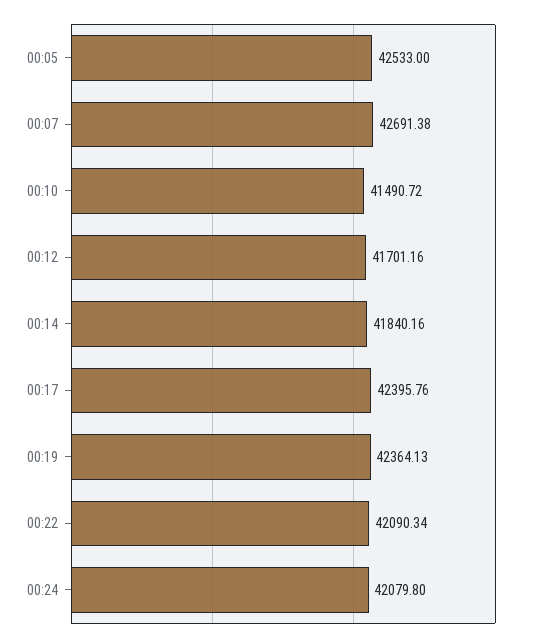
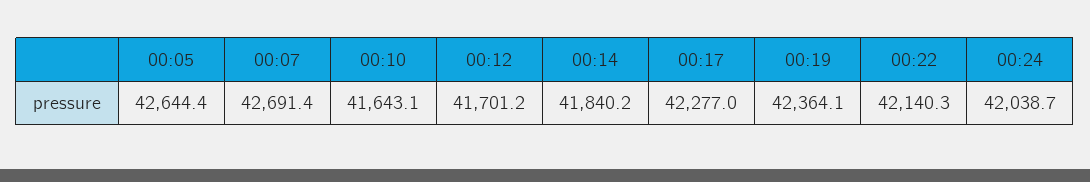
  {
-   "00:05": 42533,
+   "00:05": 42644.4,
    "00:07": 42691.38,
-   "00:10": 41490.72,
+   "00:10": 41643.1,
    "00:12": 41701.16,
    "00:14": 41840.16,
-   "00:17": 42395.76,
+   "00:17": 42277,
    "00:19": 42364.13,
-   "00:22": 42090.34,
+   "00:22": 42140.3,
-   "00:24": 42079.8
+   "00:24": 42038.7
  }

